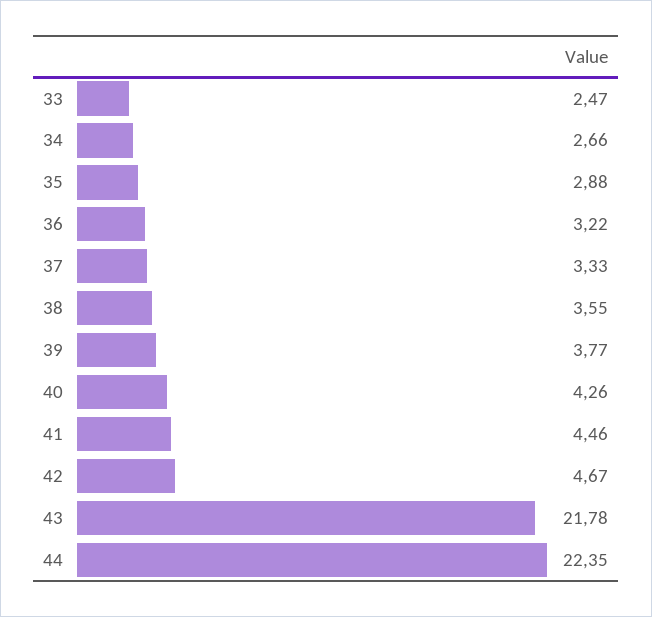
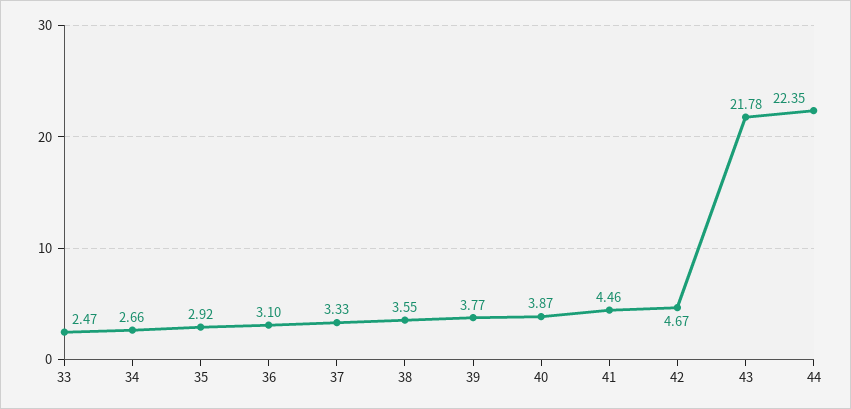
  {
    "33": 2.47,
    "34": 2.66,
-   "35": 2.88,
+   "35": 2.92,
-   "36": 3.22,
+   "36": 3.1,
    "37": 3.33,
    "38": 3.55,
    "39": 3.77,
-   "40": 4.26,
+   "40": 3.87,
    "41": 4.46,
    "42": 4.67,
    "43": 21.78,
    "44": 22.35
  }

